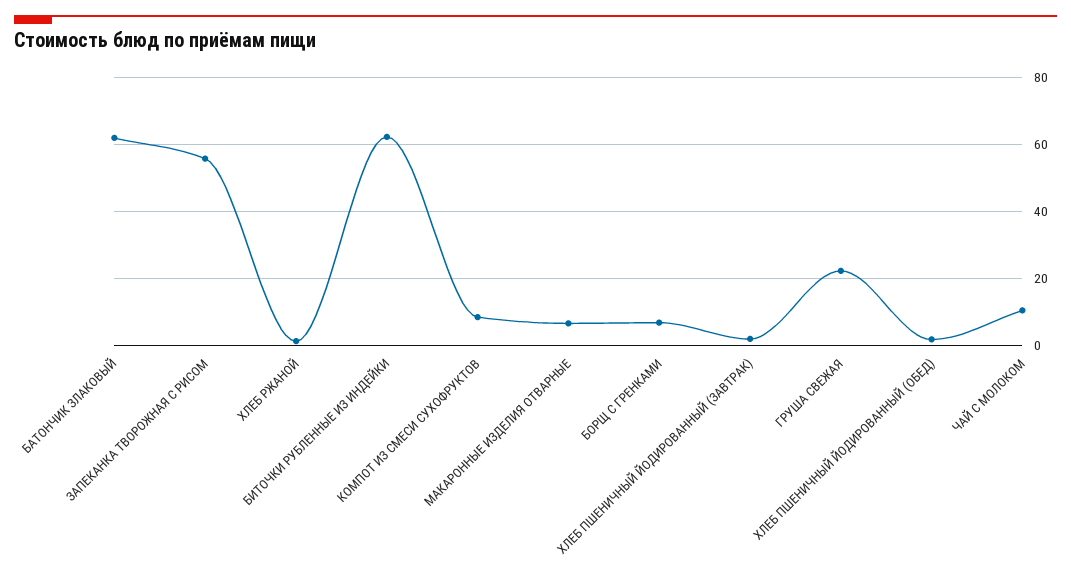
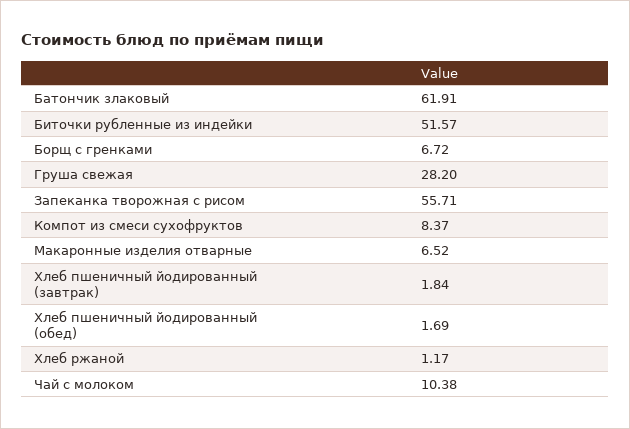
  {
    "БАТОНЧИК ЗЛАКОВЫЙ": 61.91,
    "ЗАПЕКАНКА ТВОРОЖНАЯ С РИСОМ": 55.71,
    "ХЛЕБ РЖАНОЙ": 1.17,
-   "БИТОЧКИ РУБЛЕННЫЕ ИЗ ИНДЕЙКИ": 62,
+   "БИТОЧКИ РУБЛЕННЫЕ ИЗ ИНДЕЙКИ": 51.57,
    "КОМПОТ ИЗ СМЕСИ СУХОФРУКТОВ": 8.37,
    "МАКАРОННЫЕ ИЗДЕЛИЯ ОТВАРНЫЕ": 6.52,
    "БОРЩ С ГРЕНКАМИ": 6.72,
    "ХЛЕБ ПШЕНИЧНЫЙ ЙОДИРОВАННЫЙ (ЗАВТРАК)": 1.84,
-   "ГРУША СВЕЖАЯ": 22,
+   "ГРУША СВЕЖАЯ": 28.2,
    "ХЛЕБ ПШЕНИЧНЫЙ ЙОДИРОВАННЫЙ (ОБЕД)": 1.69,
    "ЧАЙ С МОЛОКОМ": 10.38
  }

